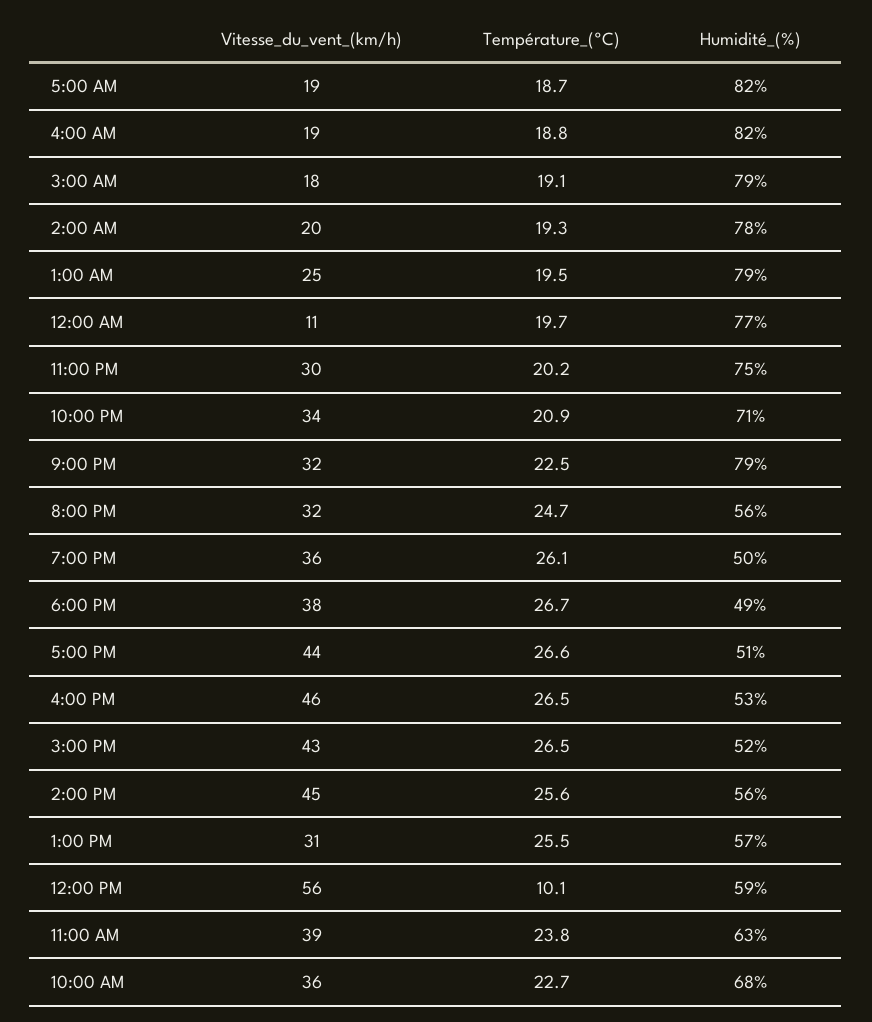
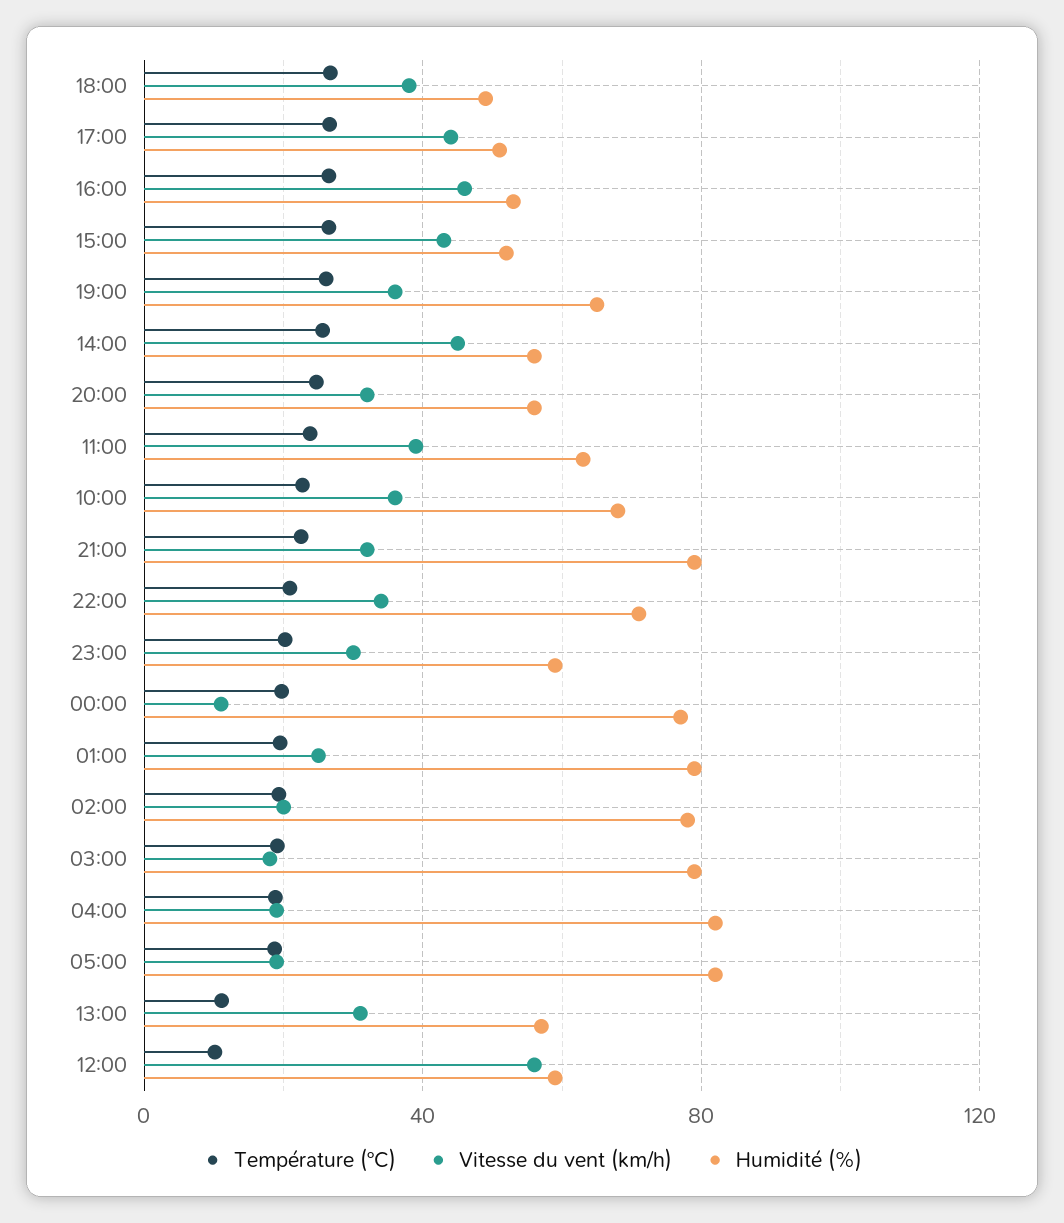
  {
    "Vitesse_du_vent_(km/h)": {
      "5:00 AM": 19,
      "4:00 AM": 19,
      "3:00 AM": 18,
      "2:00 AM": 20,
      "1:00 AM": 25,
      "12:00 AM": 11,
      "11:00 PM": 30,
      "10:00 PM": 34,
      "9:00 PM": 32,
      "8:00 PM": 32,
      "7:00 PM": 36,
      "6:00 PM": 38,
      "5:00 PM": 44,
      "4:00 PM": 46,
      "3:00 PM": 43,
      "2:00 PM": 45,
      "1:00 PM": 31,
      "12:00 PM": 56,
      "11:00 AM": 39,
      "10:00 AM": 36
    },
    "Température_(ºC)": {
      "5:00 AM": 18.7,
      "4:00 AM": 18.8,
      "3:00 AM": 19.1,
      "2:00 AM": 19.3,
      "1:00 AM": 19.5,
      "12:00 AM": 19.7,
      "11:00 PM": 20.2,
      "10:00 PM": 20.9,
      "9:00 PM": 22.5,
      "8:00 PM": 24.7,
      "7:00 PM": 26.1,
      "6:00 PM": 26.7,
      "5:00 PM": 26.6,
      "4:00 PM": 26.5,
      "3:00 PM": 26.5,
      "2:00 PM": 25.6,
-     "1:00 PM": 25.5,
+     "1:00 PM": 10,
      "12:00 PM": 10.1,
      "11:00 AM": 23.8,
      "10:00 AM": 22.7
    },
    "Humidité_(%)": {
      "5:00 AM": 82,
      "4:00 AM": 82,
      "3:00 AM": 79,
      "2:00 AM": 78,
      "1:00 AM": 79,
      "12:00 AM": 77,
-     "11:00 PM": 75,
+     "11:00 PM": 60,
      "10:00 PM": 71,
      "9:00 PM": 79,
      "8:00 PM": 56,
-     "7:00 PM": 50,
+     "7:00 PM": 65,
      "6:00 PM": 49,
      "5:00 PM": 51,
      "4:00 PM": 53,
      "3:00 PM": 52,
      "2:00 PM": 56,
      "1:00 PM": 57,
      "12:00 PM": 59,
      "11:00 AM": 63,
      "10:00 AM": 68
    }
  }

